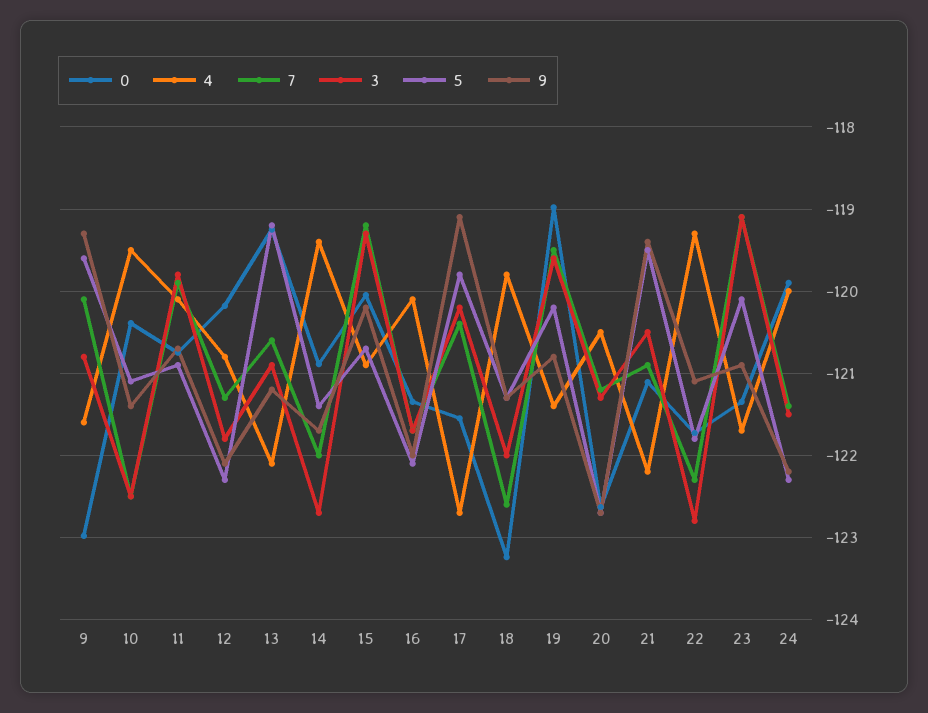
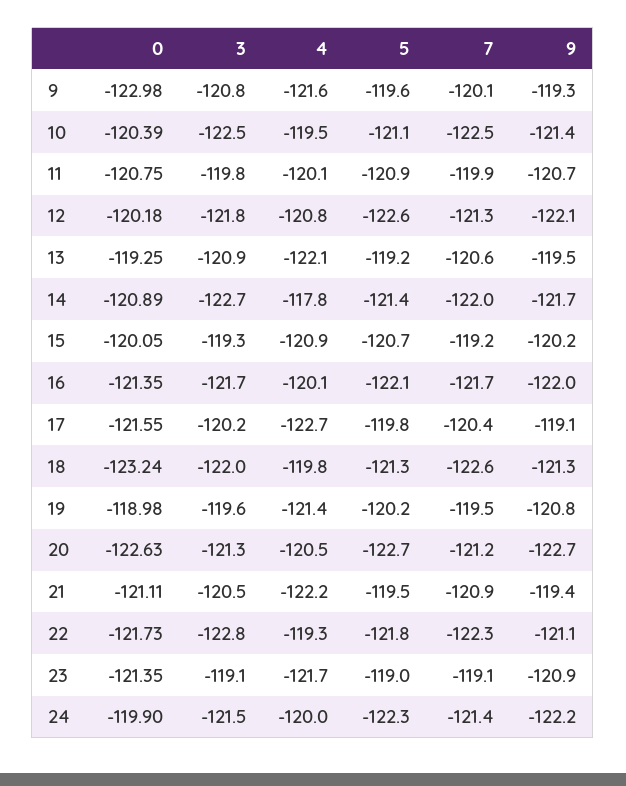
  {
    "0": {
      "9": -122.98,
      "10": -120.39,
      "11": -120.75,
      "12": -120.18,
      "13": -119.25,
      "14": -120.89,
      "15": -120.05,
      "16": -121.35,
      "17": -121.55,
      "18": -123.24,
      "19": -118.98,
      "20": -122.63,
      "21": -121.11,
      "22": -121.73,
      "23": -121.35,
      "24": -119.9
    },
    "4": {
      "9": -121.6,
      "10": -119.5,
      "11": -120.1,
      "12": -120.8,
      "13": -122.1,
-     "14": -119.4,
+     "14": -117.8,
      "15": -120.9,
      "16": -120.1,
      "17": -122.7,
      "18": -119.8,
      "19": -121.4,
      "20": -120.5,
      "21": -122.2,
      "22": -119.3,
      "23": -121.7,
      "24": -120
    },
    "7": {
      "9": -120.1,
      "10": -122.5,
      "11": -119.9,
      "12": -121.3,
      "13": -120.6,
      "14": -122,
      "15": -119.2,
      "16": -121.7,
      "17": -120.4,
      "18": -122.6,
      "19": -119.5,
      "20": -121.2,
      "21": -120.9,
      "22": -122.3,
      "23": -119.1,
      "24": -121.4
    },
    "3": {
      "9": -120.8,
      "10": -122.5,
      "11": -119.8,
      "12": -121.8,
      "13": -120.9,
      "14": -122.7,
      "15": -119.3,
      "16": -121.7,
      "17": -120.2,
      "18": -122,
      "19": -119.6,
      "20": -121.3,
      "21": -120.5,
      "22": -122.8,
      "23": -119.1,
      "24": -121.5
    },
    "5": {
      "9": -119.6,
      "10": -121.1,
      "11": -120.9,
-     "12": -122.3,
+     "12": -122.6,
      "13": -119.2,
      "14": -121.4,
      "15": -120.7,
      "16": -122.1,
      "17": -119.8,
      "18": -121.3,
      "19": -120.2,
      "20": -122.7,
      "21": -119.5,
      "22": -121.8,
-     "23": -120.1,
+     "23": -119,
      "24": -122.3
    },
    "9": {
      "9": -119.3,
      "10": -121.4,
      "11": -120.7,
      "12": -122.1,
-     "13": -121.2,
+     "13": -119.5,
      "14": -121.7,
      "15": -120.2,
      "16": -122,
      "17": -119.1,
      "18": -121.3,
      "19": -120.8,
      "20": -122.7,
      "21": -119.4,
      "22": -121.1,
      "23": -120.9,
      "24": -122.2
    }
  }

